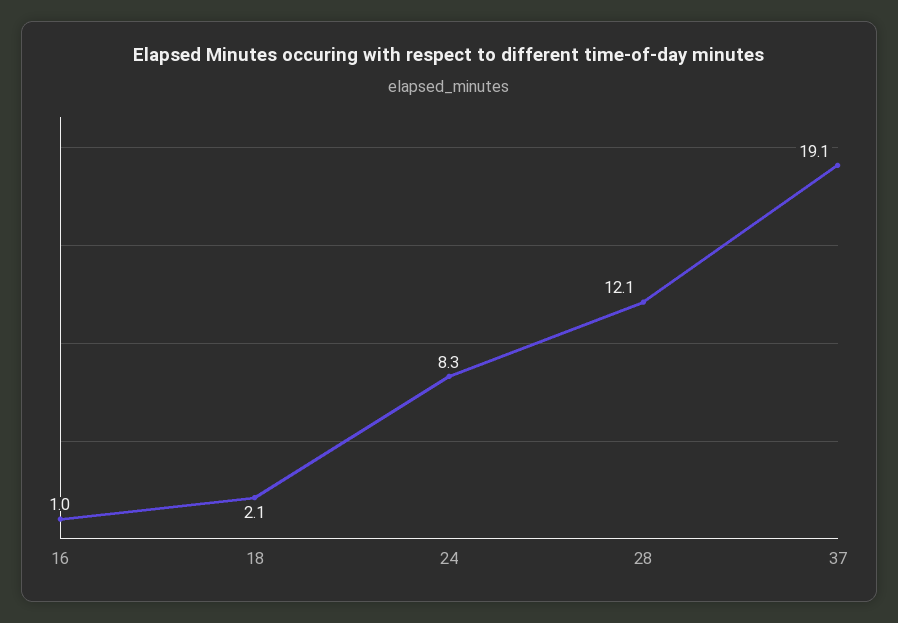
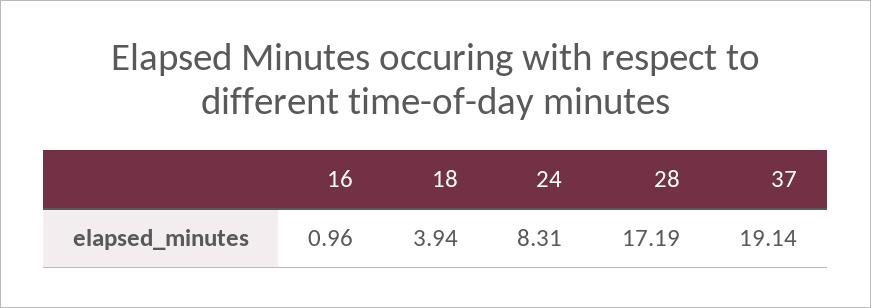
  {
    "16": 0.96,
-   "18": 2.1,
+   "18": 3.94,
    "24": 8.31,
-   "28": 12.1,
+   "28": 17.19,
    "37": 19.14
  }

